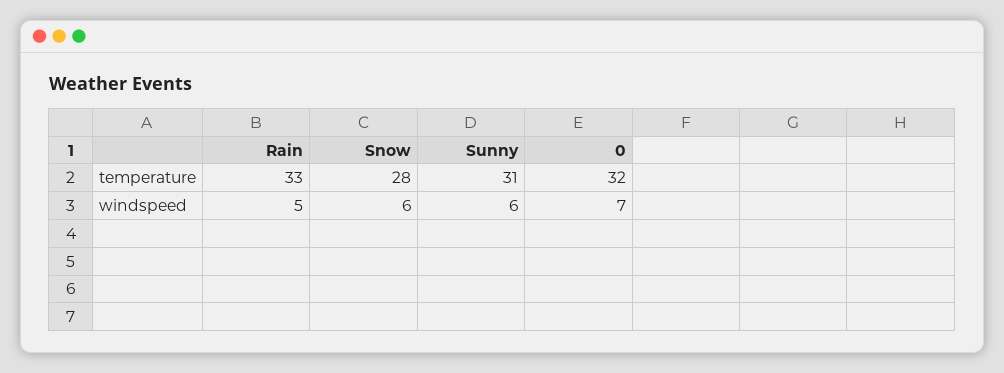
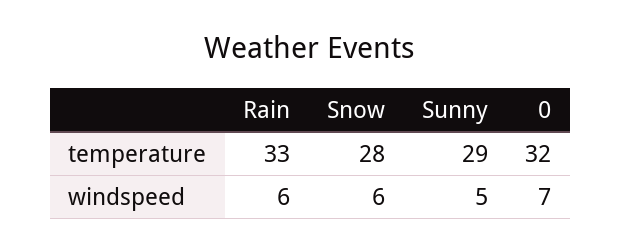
  {
    "Rain": {
      "temperature": 33,
-     "windspeed": 5
+     "windspeed": 6
    },
    "Snow": {
      "temperature": 28,
      "windspeed": 6
    },
    "Sunny": {
-     "temperature": 31,
+     "temperature": 29,
-     "windspeed": 6
+     "windspeed": 5
    },
    "0": {
      "temperature": 32,
      "windspeed": 7
    }
  }

